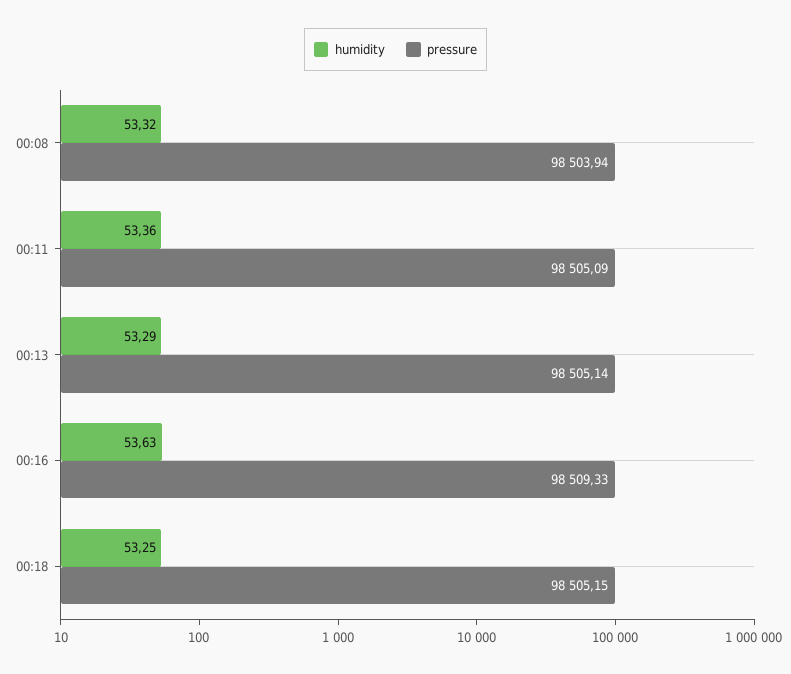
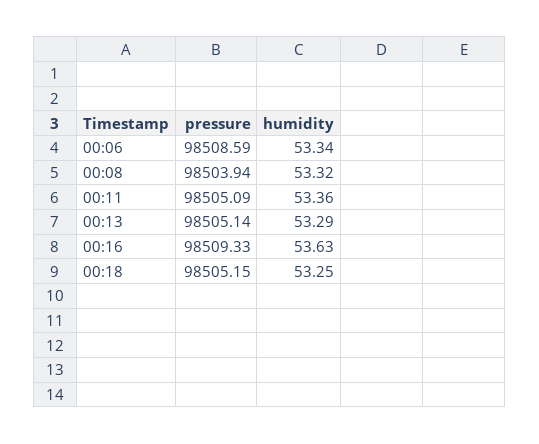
  {
    "humidity": {
      "00:08": 53.32,
      "00:11": 53.36,
      "00:13": 53.29,
      "00:16": 53.63,
-     "00:18": 53.25
+     "00:18": 53.25,
+     "00:06": 53.34
    },
    "pressure": {
      "00:08": 98503.94,
      "00:11": 98505.09,
      "00:13": 98505.14,
      "00:16": 98509.33,
-     "00:18": 98505.15
+     "00:18": 98505.15,
+     "00:06": 98508.59
    }
  }

